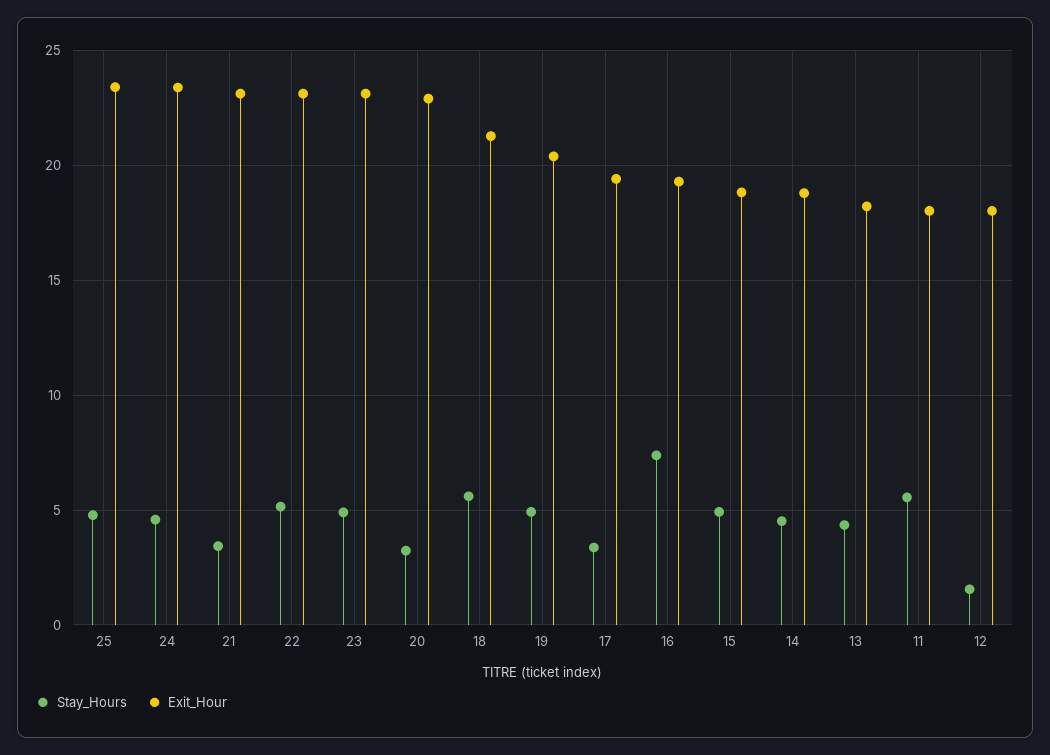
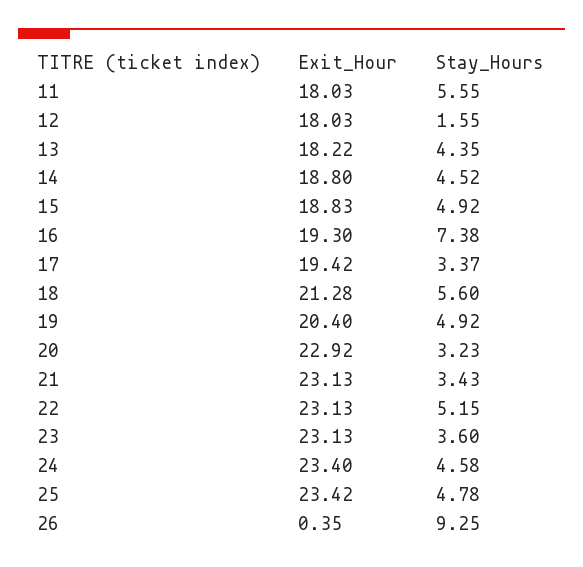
  {
    "Stay_Hours": {
      "25": 4.78,
      "24": 4.58,
      "21": 3.43,
      "22": 5.15,
-     "23": 5,
+     "23": 3.6,
      "20": 3.23,
      "18": 5.6,
      "19": 4.92,
      "17": 3.37,
      "16": 7.38,
      "15": 4.92,
      "14": 4.52,
      "13": 4.35,
      "11": 5.55,
-     "12": 1.55
+     "12": 1.55,
+     "26": 9.25
    },
    "Exit_Hour": {
      "25": 23.42,
      "24": 23.4,
      "21": 23.13,
      "22": 23.13,
      "23": 23.13,
      "20": 22.92,
      "18": 21.28,
      "19": 20.4,
      "17": 19.42,
      "16": 19.3,
      "15": 18.83,
      "14": 18.8,
      "13": 18.22,
      "11": 18.03,
-     "12": 18.03
+     "12": 18.03,
+     "26": 0.35
    }
  }

